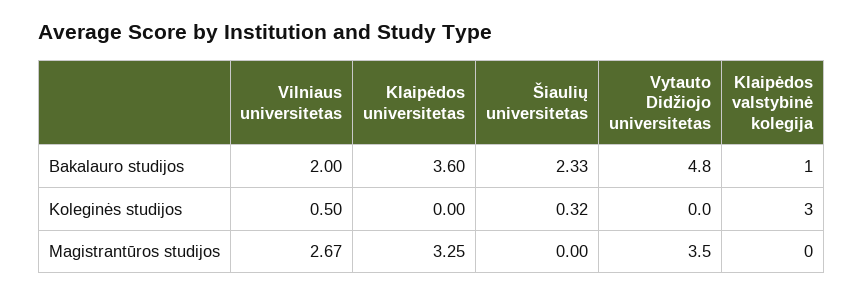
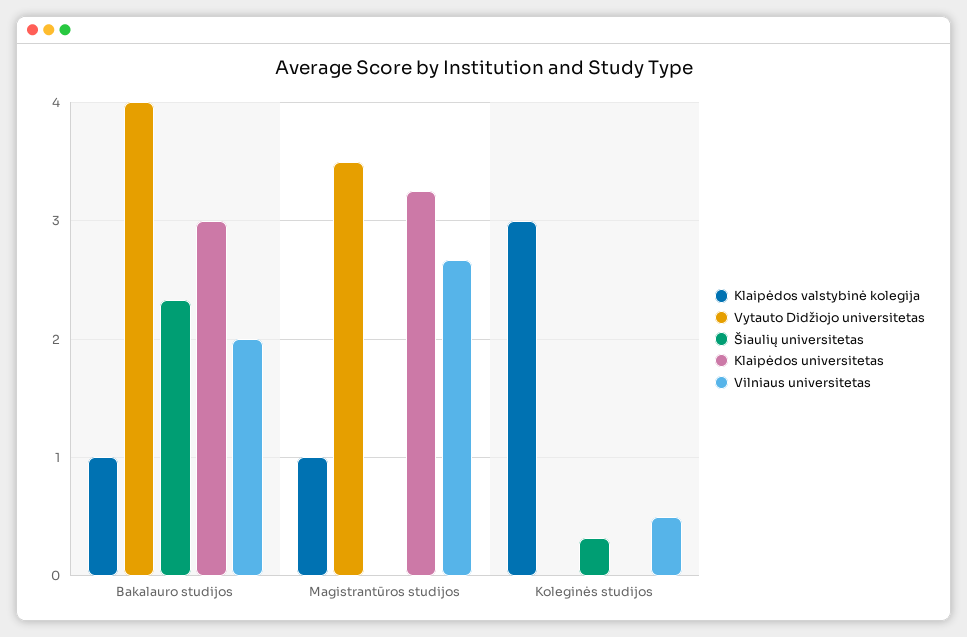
  {
    "Vilniaus universitetas": {
      "Bakalauro studijos": 2,
      "Koleginės studijos": 0.5,
      "Magistrantūros studijos": 2.67
    },
    "Klaipėdos universitetas": {
-     "Bakalauro studijos": 3.6,
+     "Bakalauro studijos": 3,
      "Koleginės studijos": 0,
      "Magistrantūros studijos": 3.25
    },
    "Šiaulių universitetas": {
      "Bakalauro studijos": 2.33,
      "Koleginės studijos": 0.32,
      "Magistrantūros studijos": 0
    },
    "Vytauto Didžiojo universitetas": {
-     "Bakalauro studijos": 4.8,
+     "Bakalauro studijos": 4,
      "Koleginės studijos": 0,
      "Magistrantūros studijos": 3.5
    },
    "Klaipėdos valstybinė kolegija": {
      "Bakalauro studijos": 1,
      "Koleginės studijos": 3,
-     "Magistrantūros studijos": 0
+     "Magistrantūros studijos": 1
    }
  }

